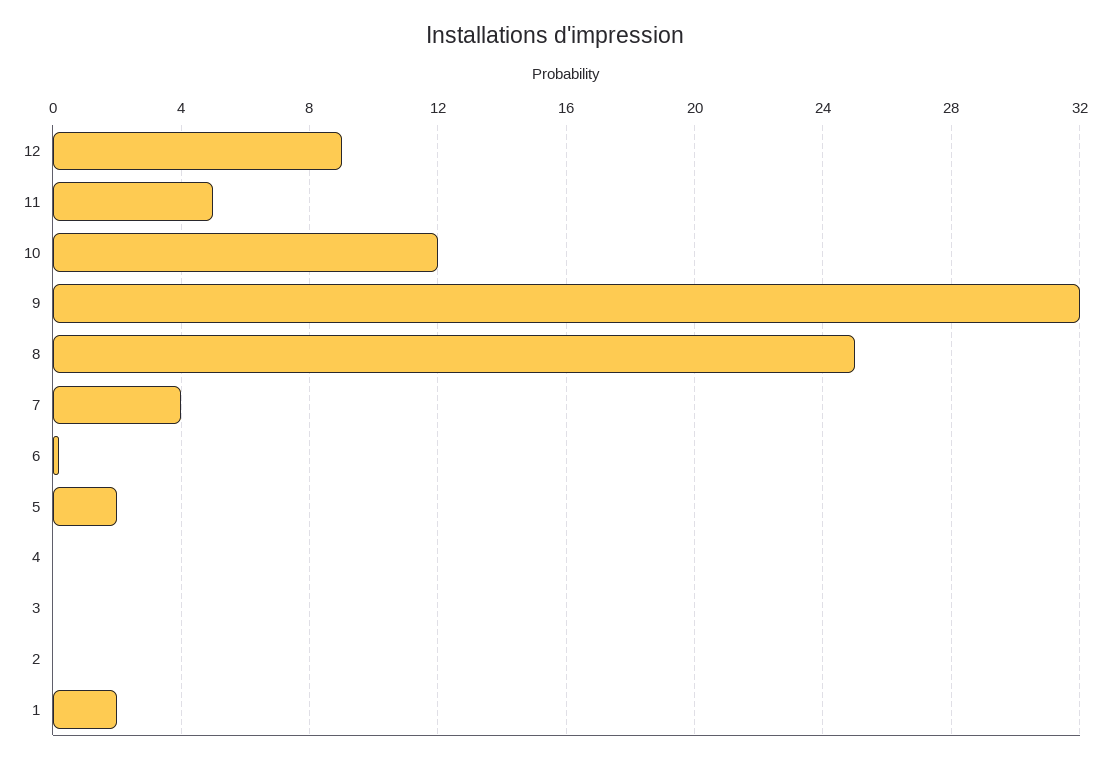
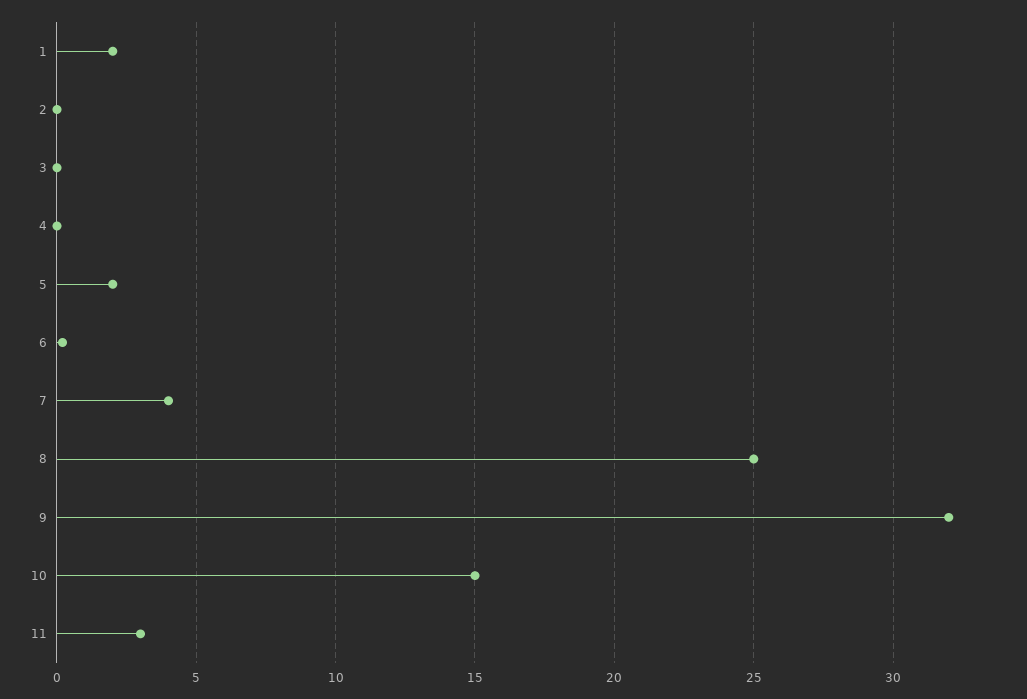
  {
-   "12": 9,
-   "11": 5,
+   "11": 3,
-   "10": 12,
+   "10": 15,
    "9": 32,
    "8": 25,
    "7": 4,
    "6": 0,
    "5": 2,
    "4": 0,
    "3": 0,
    "2": 0,
    "1": 2
  }

